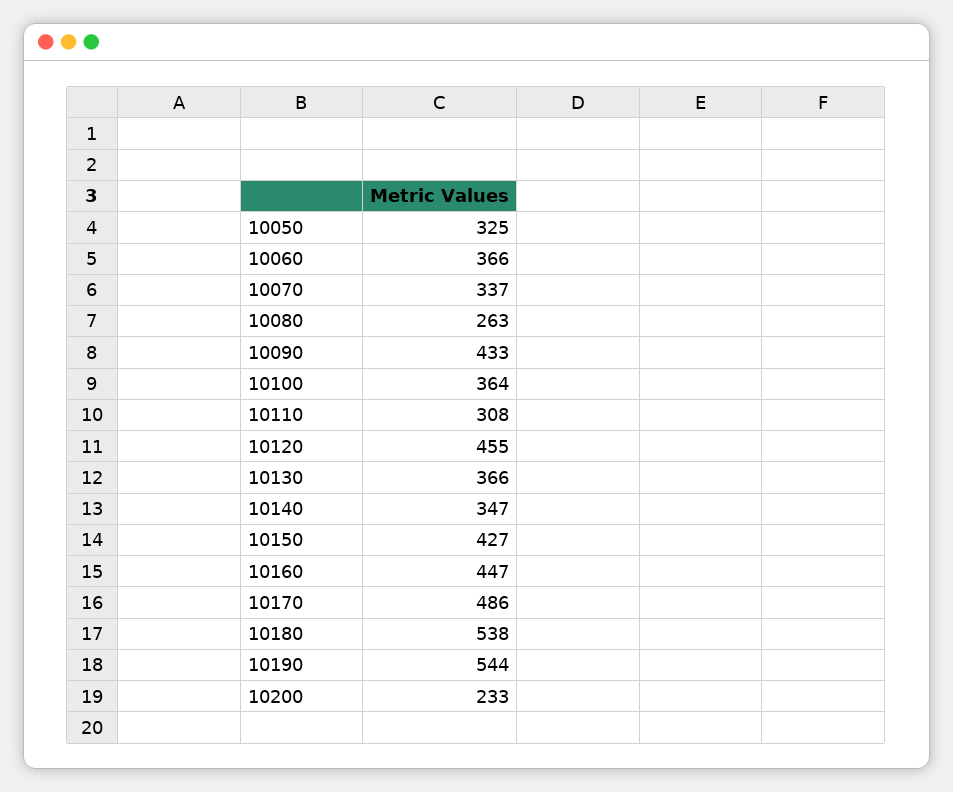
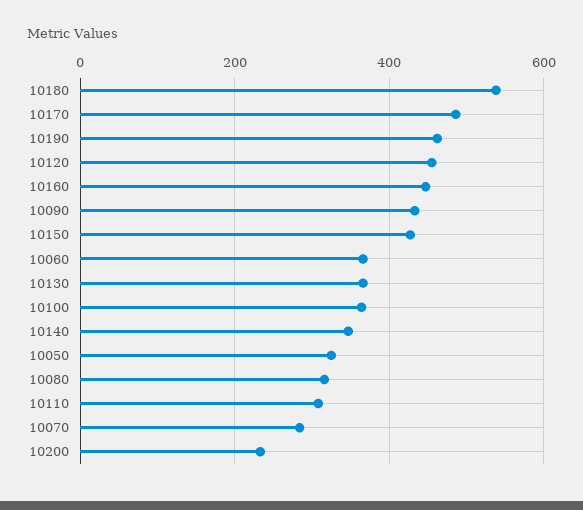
  {
    "10050": 325,
    "10060": 366,
-   "10070": 337,
+   "10070": 280,
-   "10080": 263,
+   "10080": 320,
    "10090": 433,
    "10100": 364,
    "10110": 308,
    "10120": 455,
    "10130": 366,
    "10140": 347,
    "10150": 427,
    "10160": 447,
    "10170": 486,
    "10180": 538,
-   "10190": 544,
+   "10190": 460,
    "10200": 233
  }

